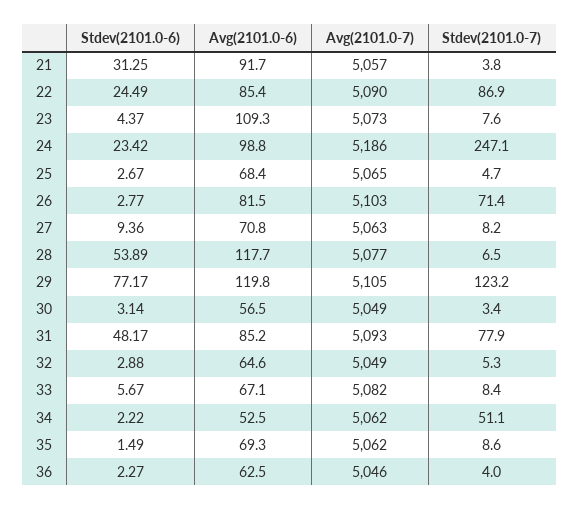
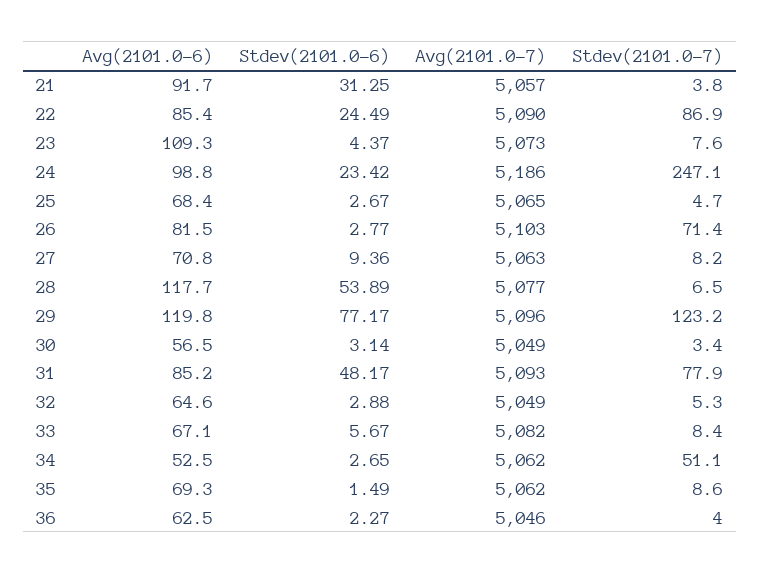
  {
    "Stdev(2101.0-6)": {
      "21": 31.25,
      "22": 24.49,
      "23": 4.37,
      "24": 23.42,
      "25": 2.67,
      "26": 2.77,
      "27": 9.36,
      "28": 53.89,
      "29": 77.17,
      "30": 3.14,
      "31": 48.17,
      "32": 2.88,
      "33": 5.67,
-     "34": 2.22,
+     "34": 2.65,
      "35": 1.49,
      "36": 2.27
    },
    "Avg(2101.0-6)": {
      "21": 91.7,
      "22": 85.4,
      "23": 109.3,
      "24": 98.8,
      "25": 68.4,
      "26": 81.5,
      "27": 70.8,
      "28": 117.7,
      "29": 119.8,
      "30": 56.5,
      "31": 85.2,
      "32": 64.6,
      "33": 67.1,
      "34": 52.5,
      "35": 69.3,
      "36": 62.5
    },
    "Avg(2101.0-7)": {
      "21": 5057,
      "22": 5090,
      "23": 5073,
      "24": 5186,
      "25": 5065,
      "26": 5103,
      "27": 5063,
      "28": 5077,
-     "29": 5105,
+     "29": 5096,
      "30": 5049,
      "31": 5093,
      "32": 5049,
      "33": 5082,
      "34": 5062,
      "35": 5062,
      "36": 5046
    },
    "Stdev(2101.0-7)": {
      "21": 3.8,
      "22": 86.9,
      "23": 7.6,
      "24": 247.1,
      "25": 4.7,
      "26": 71.4,
      "27": 8.2,
      "28": 6.5,
      "29": 123.2,
      "30": 3.4,
      "31": 77.9,
      "32": 5.3,
      "33": 8.4,
      "34": 51.1,
      "35": 8.6,
      "36": 4
    }
  }

